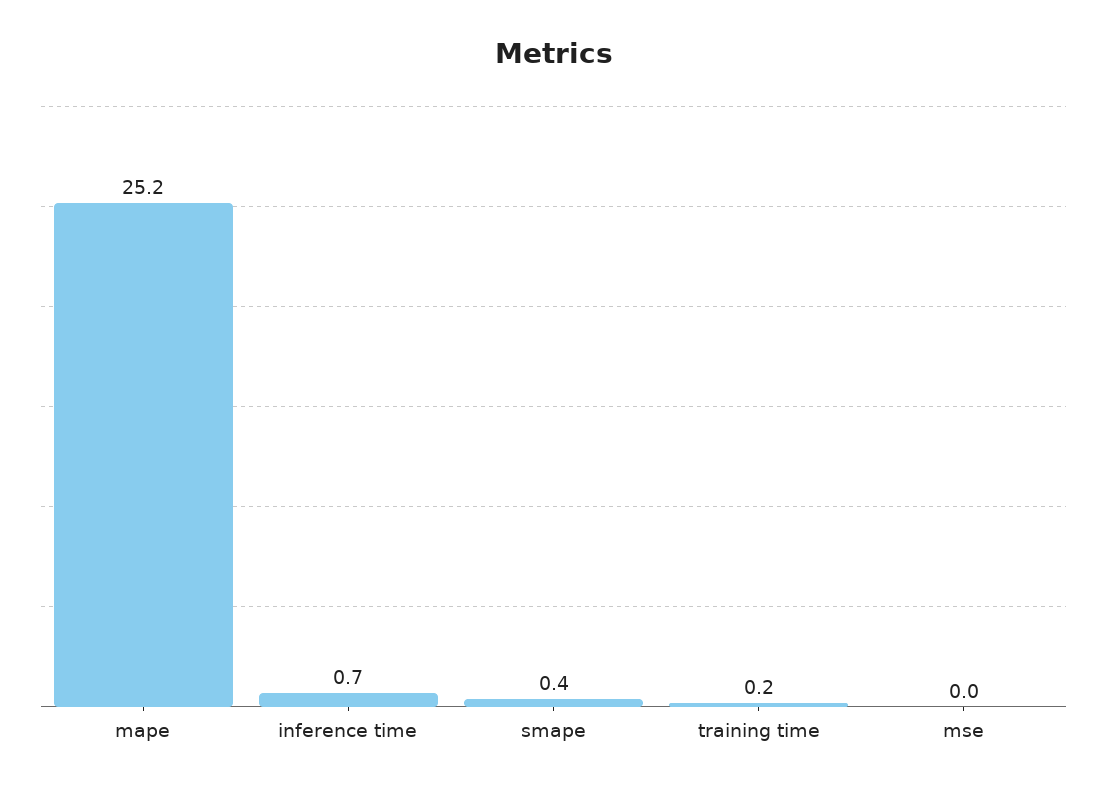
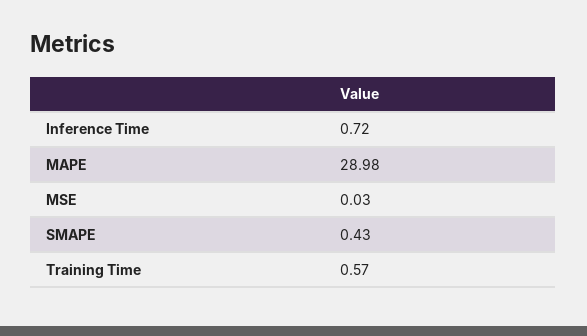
  {
-   "mape": 25.2,
+   "mape": 28.98,
    "inference time": 0.72,
    "smape": 0.43,
-   "training time": 0.2,
+   "training time": 0.57,
    "mse": 0.03
  }

